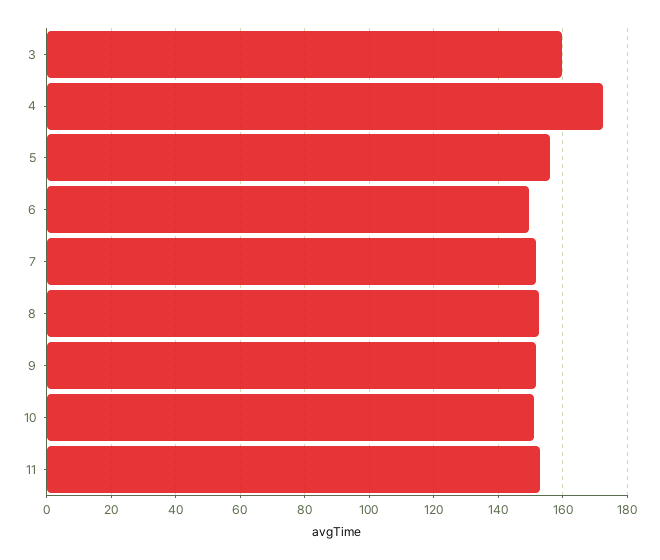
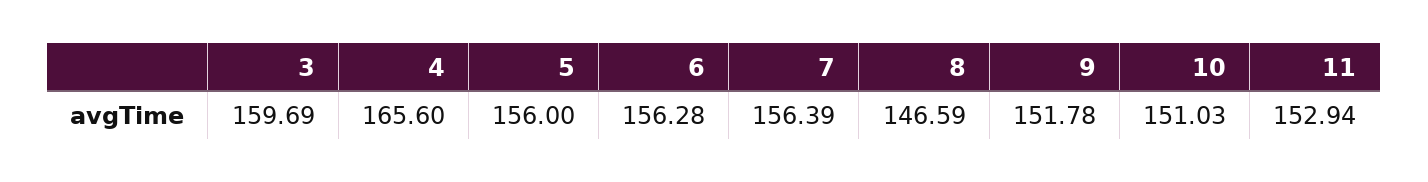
  {
    "3": 159.69,
-   "4": 172,
+   "4": 165.6,
    "5": 156,
-   "6": 150,
+   "6": 156.28,
-   "7": 152,
+   "7": 156.39,
-   "8": 152,
+   "8": 146.59,
    "9": 151.78,
    "10": 151.03,
    "11": 152.94
  }

